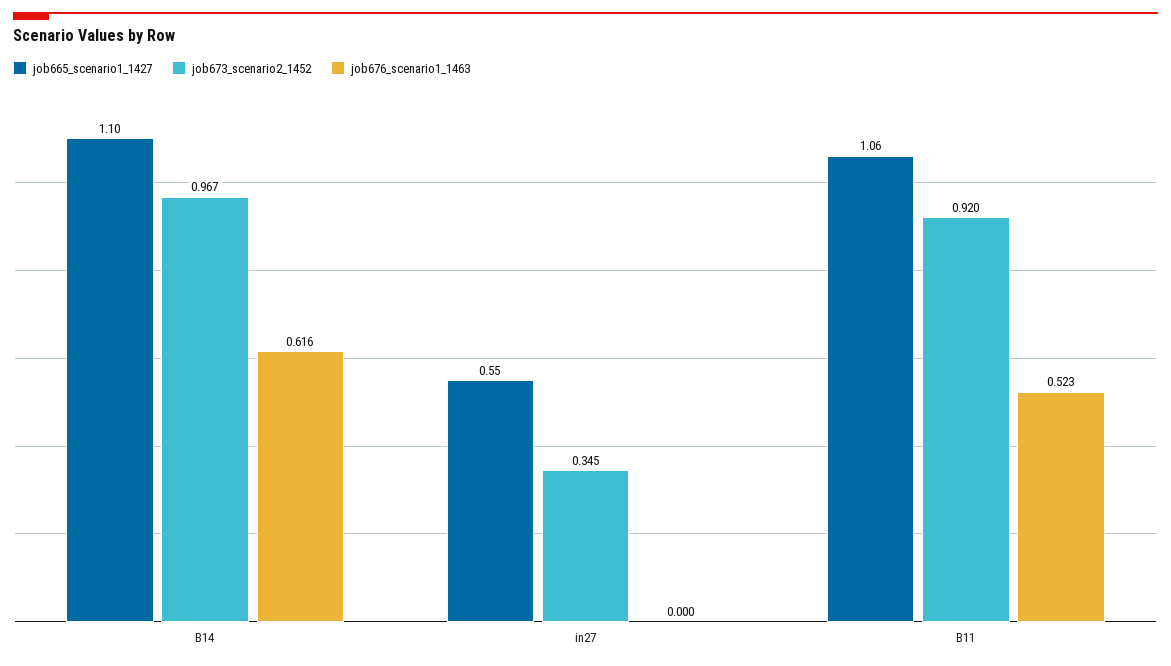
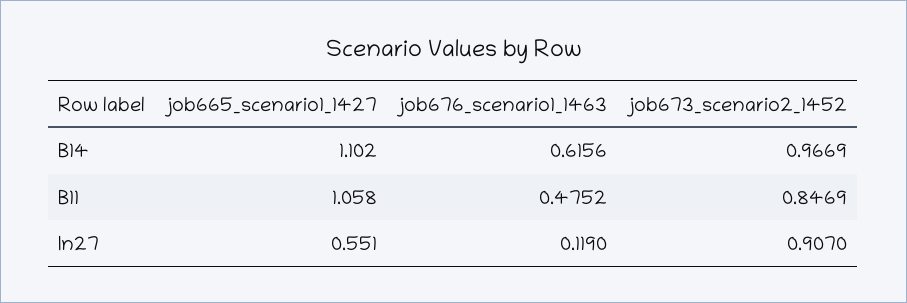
  {
    "job665_scenario1_1427": {
      "B14": 1.102,
      "in27": 0.551,
      "B11": 1.058
    },
    "job673_scenario2_1452": {
      "B14": 0.9669,
-     "in27": 0.345,
+     "in27": 0.907,
-     "B11": 0.92
+     "B11": 0.8469
    },
    "job676_scenario1_1463": {
      "B14": 0.6156,
-     "in27": 0,
+     "in27": 0.119,
-     "B11": 0.523
+     "B11": 0.4752
    }
  }

